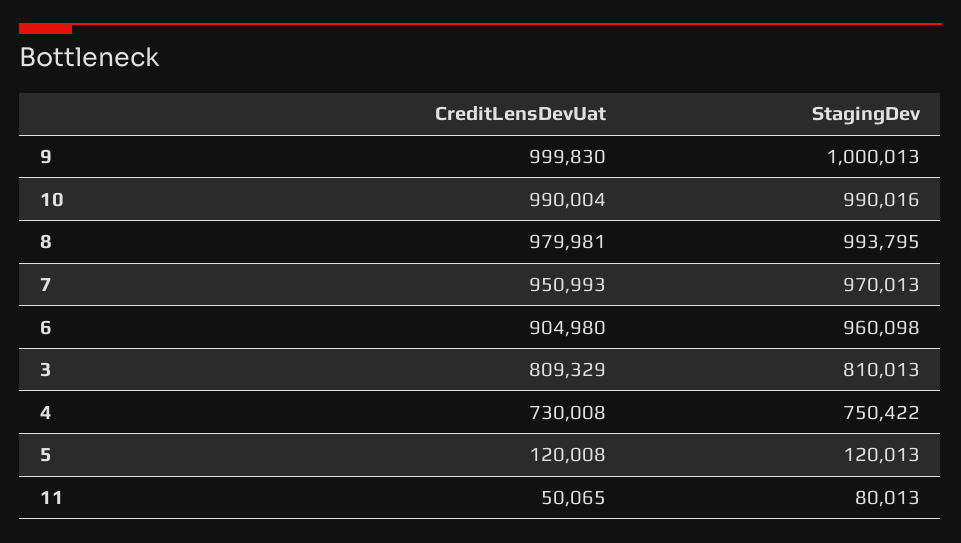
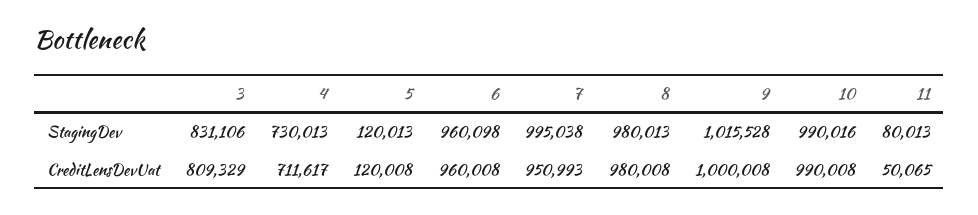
  {
    "CreditLensDevUat": {
-     "9": 999830,
+     "9": 1000008,
-     "10": 990004,
+     "10": 990008,
-     "8": 979981,
+     "8": 980008,
      "7": 950993,
-     "6": 904980,
+     "6": 960008,
      "3": 809329,
-     "4": 730008,
+     "4": 711617,
      "5": 120008,
      "11": 50065
    },
    "StagingDev": {
-     "9": 1000013,
+     "9": 1015528,
      "10": 990016,
-     "8": 993795,
+     "8": 980013,
-     "7": 970013,
+     "7": 995038,
      "6": 960098,
-     "3": 810013,
+     "3": 831106,
-     "4": 750422,
+     "4": 730013,
      "5": 120013,
      "11": 80013
    }
  }

